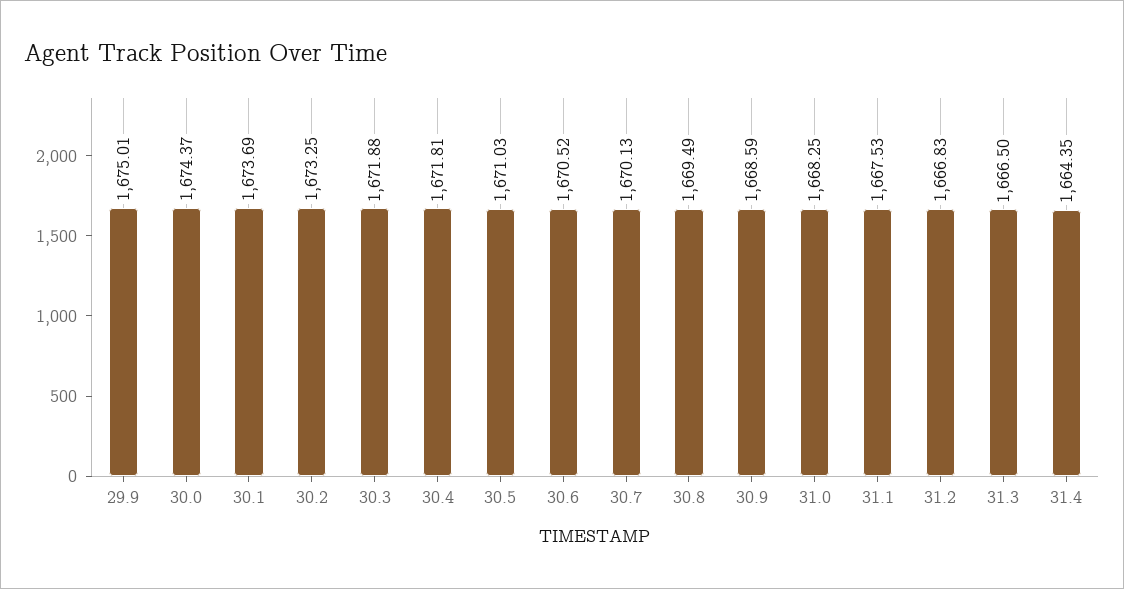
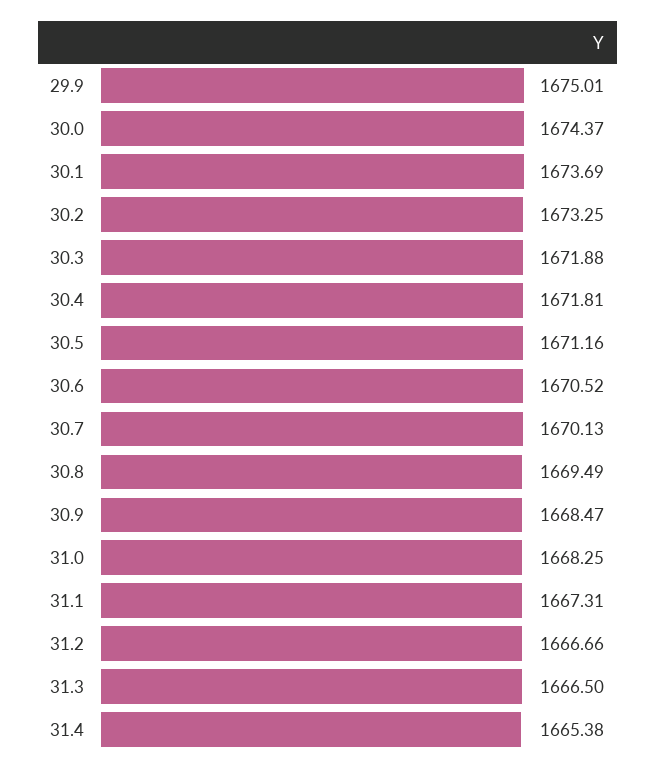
  {
    "29.9": 1675.01,
    "30.0": 1674.37,
    "30.1": 1673.69,
    "30.2": 1673.25,
    "30.3": 1671.88,
    "30.4": 1671.81,
-   "30.5": 1671.03,
+   "30.5": 1671.16,
    "30.6": 1670.52,
    "30.7": 1670.13,
    "30.8": 1669.49,
-   "30.9": 1668.59,
+   "30.9": 1668.47,
    "31.0": 1668.25,
-   "31.1": 1667.53,
+   "31.1": 1667.31,
-   "31.2": 1666.83,
+   "31.2": 1666.66,
    "31.3": 1666.5,
-   "31.4": 1664.35
+   "31.4": 1665.38
  }

